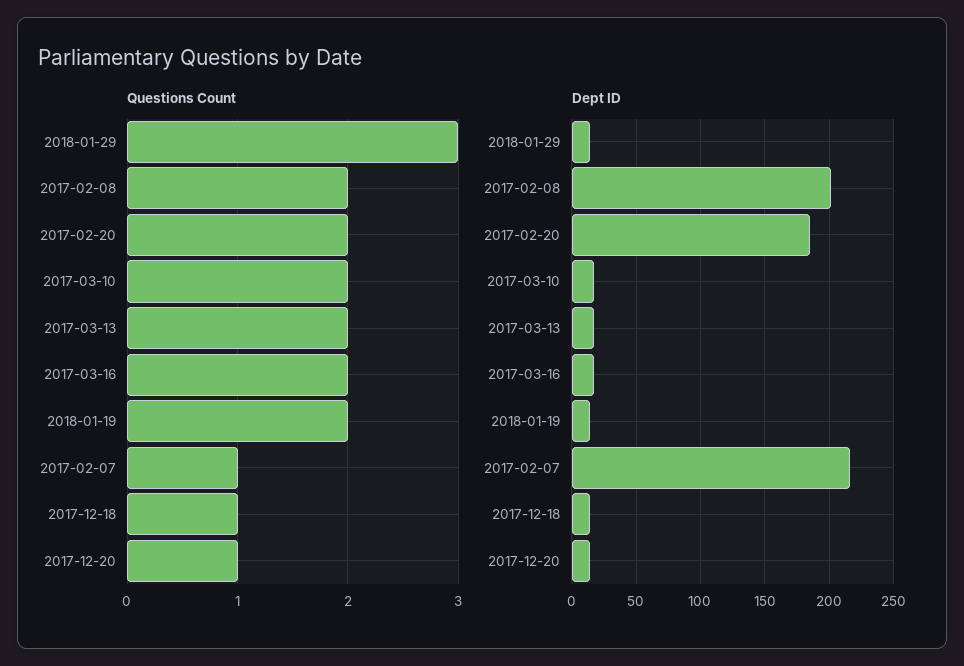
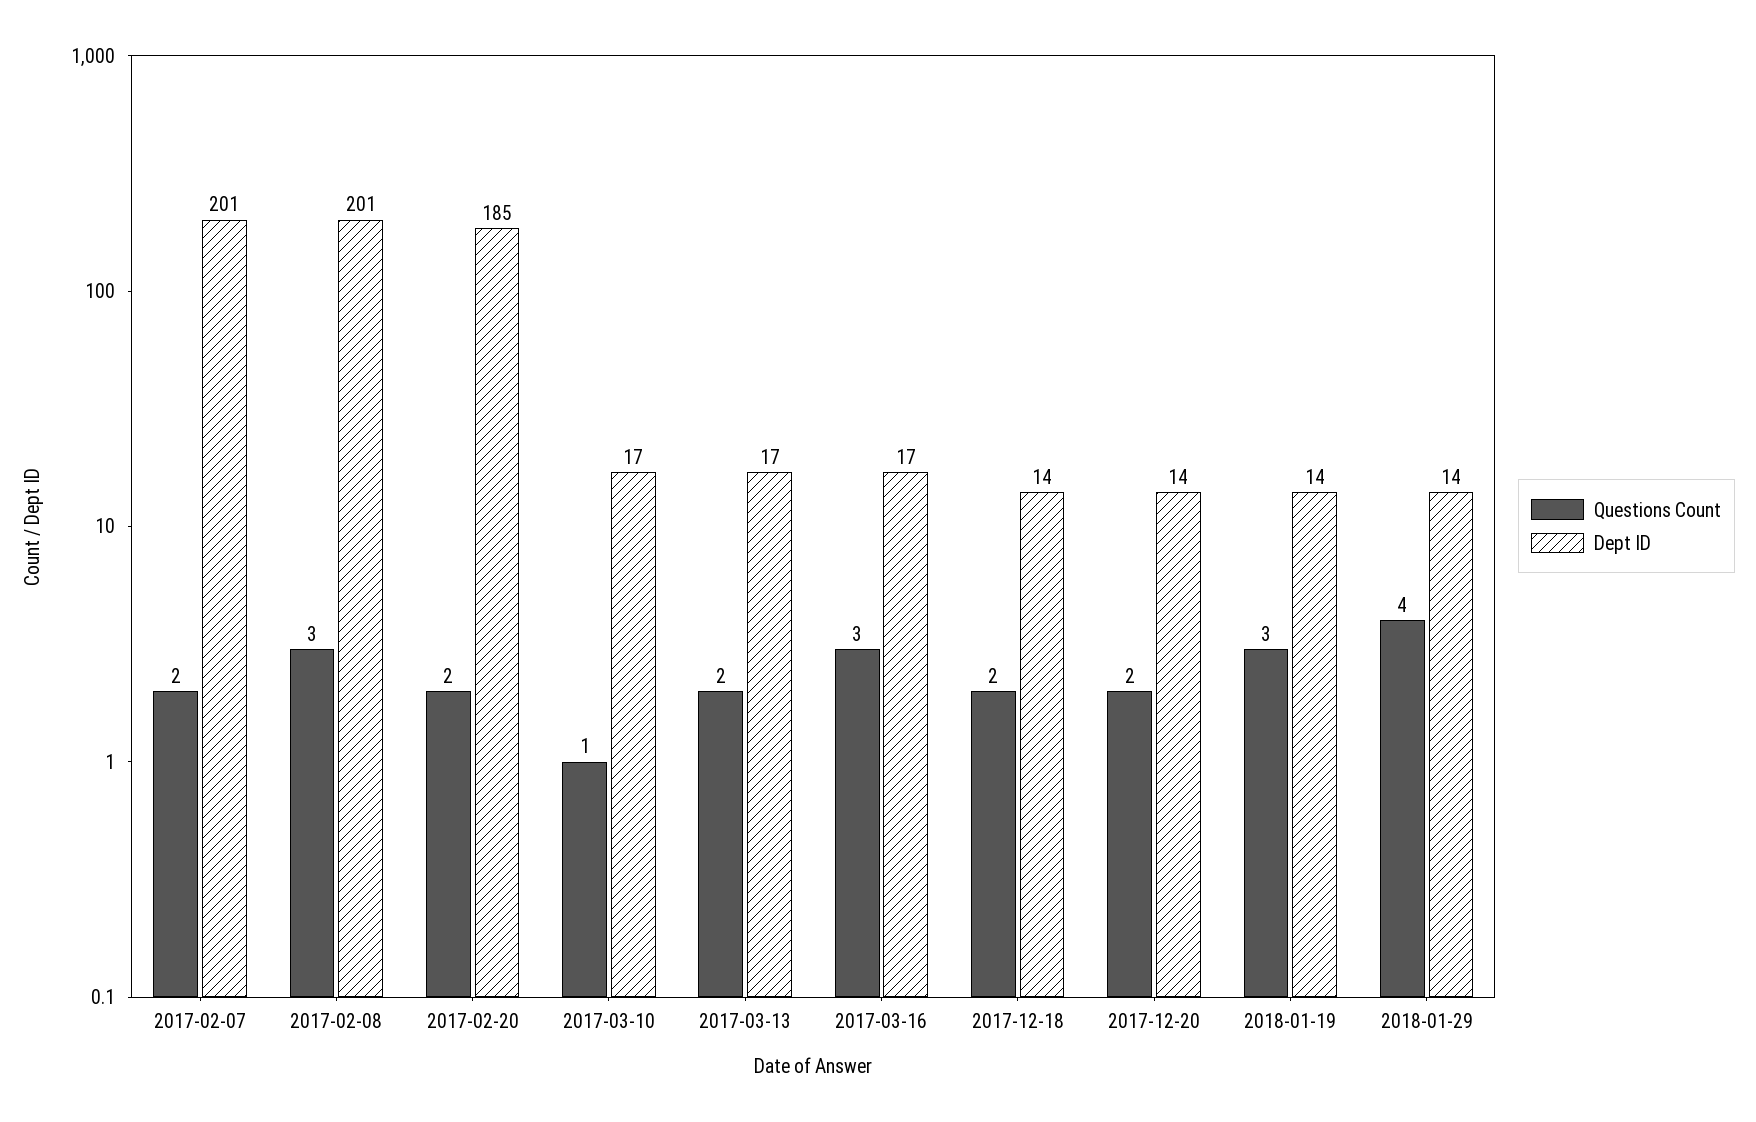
  {
    "Questions Count": {
-     "2018-01-29": 3,
+     "2018-01-29": 4,
-     "2017-02-08": 2,
+     "2017-02-08": 3,
      "2017-02-20": 2,
-     "2017-03-10": 2,
+     "2017-03-10": 1,
      "2017-03-13": 2,
-     "2017-03-16": 2,
+     "2017-03-16": 3,
-     "2018-01-19": 2,
+     "2018-01-19": 3,
-     "2017-02-07": 1,
+     "2017-02-07": 2,
-     "2017-12-18": 1,
+     "2017-12-18": 2,
-     "2017-12-20": 1
+     "2017-12-20": 2
    },
    "Dept ID": {
      "2018-01-29": 14,
      "2017-02-08": 201,
      "2017-02-20": 185,
      "2017-03-10": 17,
      "2017-03-13": 17,
      "2017-03-16": 17,
      "2018-01-19": 14,
-     "2017-02-07": 215,
+     "2017-02-07": 201,
      "2017-12-18": 14,
      "2017-12-20": 14
    }
  }

